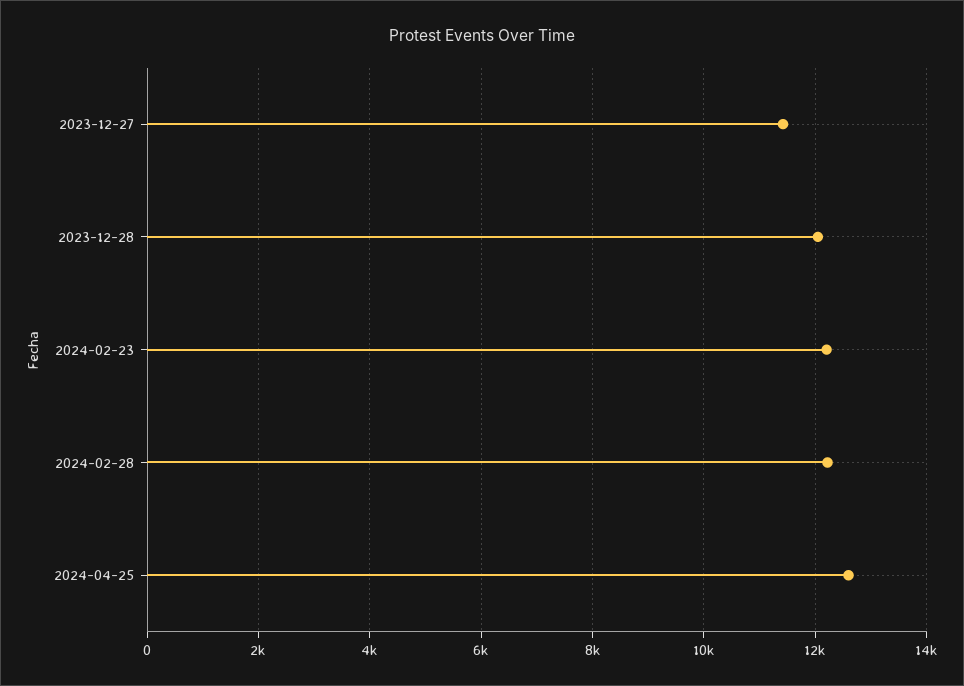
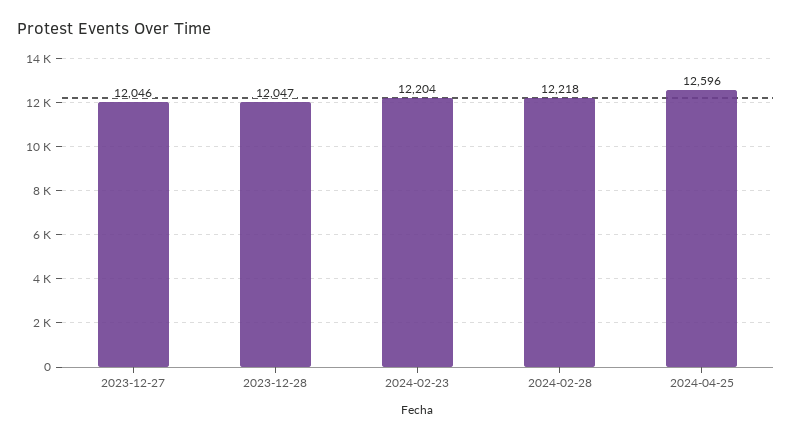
  {
-   "2023-12-27": 11400,
+   "2023-12-27": 12046,
    "2023-12-28": 12047,
    "2024-02-23": 12204,
    "2024-02-28": 12218,
    "2024-04-25": 12596
  }

